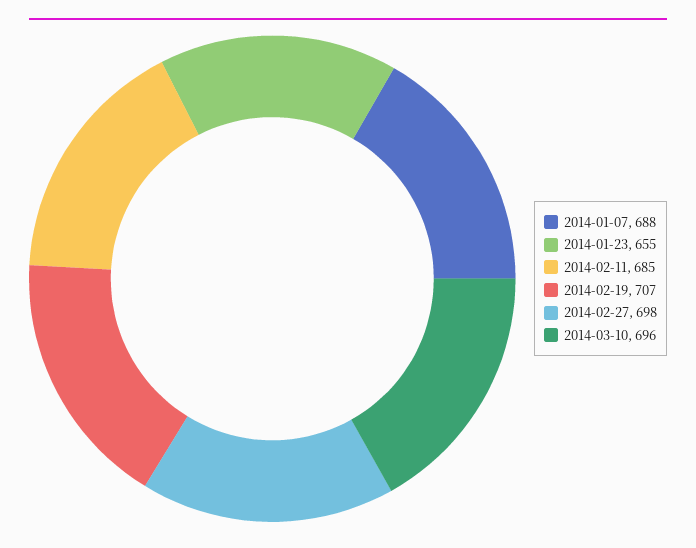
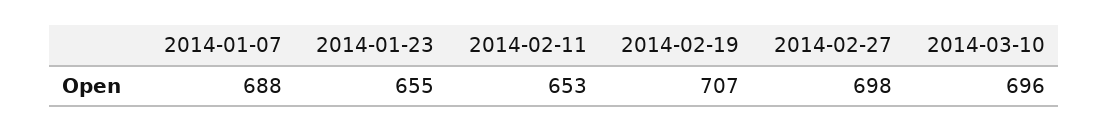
  {
    "2014-01-07": 688,
    "2014-01-23": 655,
-   "2014-02-11": 685,
+   "2014-02-11": 653,
    "2014-02-19": 707,
    "2014-02-27": 698,
    "2014-03-10": 696
  }

